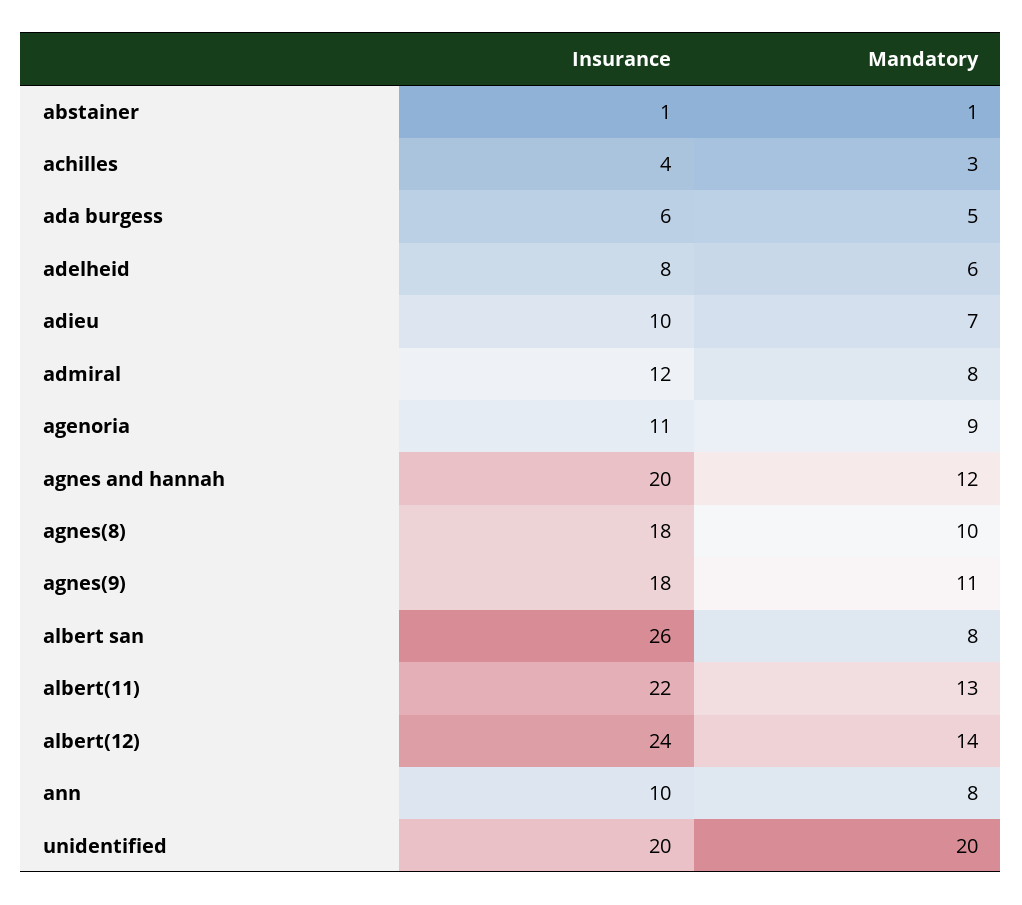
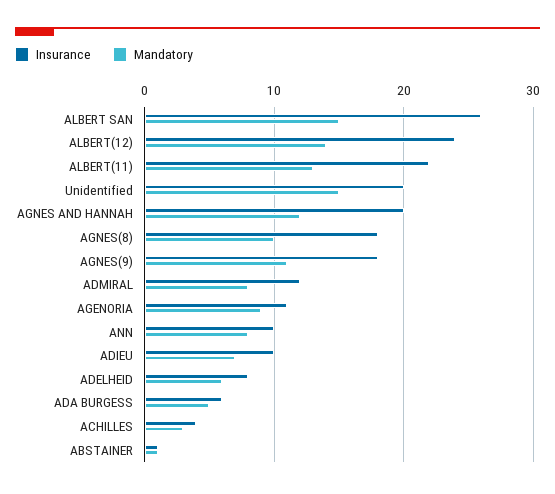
  {
    "Insurance": {
      "abstainer": 1,
      "achilles": 4,
      "ada burgess": 6,
      "adelheid": 8,
      "adieu": 10,
      "admiral": 12,
      "agenoria": 11,
      "agnes and hannah": 20,
      "agnes(8)": 18,
      "agnes(9)": 18,
      "albert san": 26,
      "albert(11)": 22,
      "albert(12)": 24,
      "ann": 10,
      "unidentified": 20
    },
    "Mandatory": {
      "abstainer": 1,
      "achilles": 3,
      "ada burgess": 5,
      "adelheid": 6,
      "adieu": 7,
      "admiral": 8,
      "agenoria": 9,
      "agnes and hannah": 12,
      "agnes(8)": 10,
      "agnes(9)": 11,
-     "albert san": 8,
+     "albert san": 15,
      "albert(11)": 13,
      "albert(12)": 14,
      "ann": 8,
-     "unidentified": 20
+     "unidentified": 15
    }
  }

